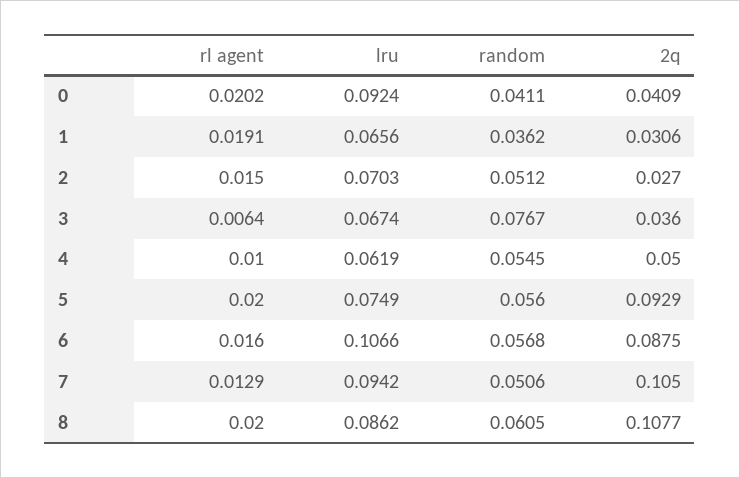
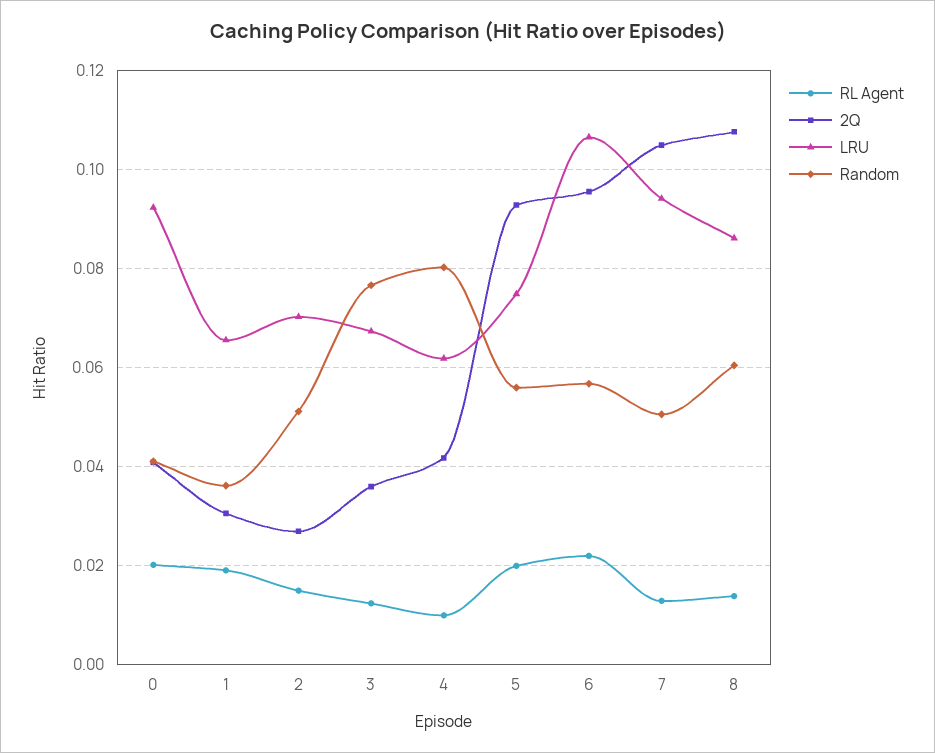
  {
    "rl agent": {
      "0": 0.0202,
      "1": 0.0191,
      "2": 0.015,
-     "3": 0.0064,
+     "3": 0.012,
      "4": 0.01,
      "5": 0.02,
-     "6": 0.016,
+     "6": 0.022,
      "7": 0.0129,
-     "8": 0.02
+     "8": 0.014
    },
    "lru": {
      "0": 0.0924,
      "1": 0.0656,
      "2": 0.0703,
      "3": 0.0674,
      "4": 0.0619,
      "5": 0.0749,
      "6": 0.1066,
      "7": 0.0942,
      "8": 0.0862
    },
    "random": {
      "0": 0.0411,
      "1": 0.0362,
      "2": 0.0512,
      "3": 0.0767,
-     "4": 0.0545,
+     "4": 0.08,
      "5": 0.056,
      "6": 0.0568,
      "7": 0.0506,
      "8": 0.0605
    },
    "2q": {
      "0": 0.0409,
      "1": 0.0306,
      "2": 0.027,
      "3": 0.036,
-     "4": 0.05,
+     "4": 0.042,
      "5": 0.0929,
-     "6": 0.0875,
+     "6": 0.096,
      "7": 0.105,
      "8": 0.1077
    }
  }

